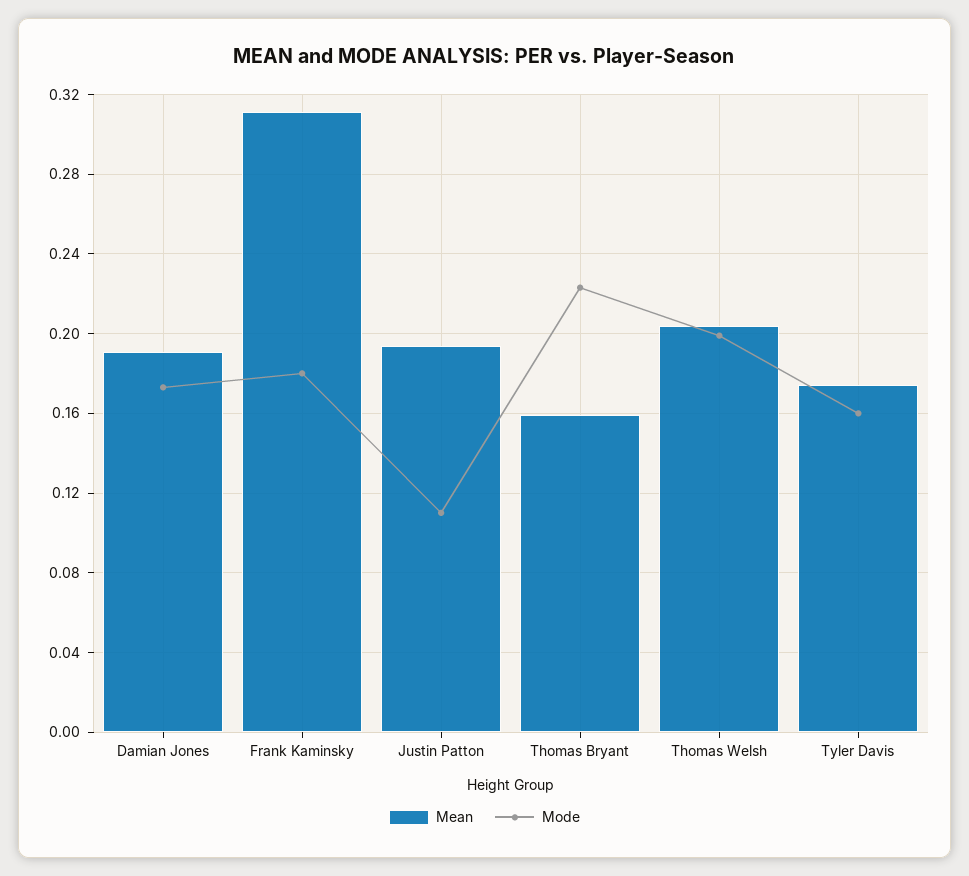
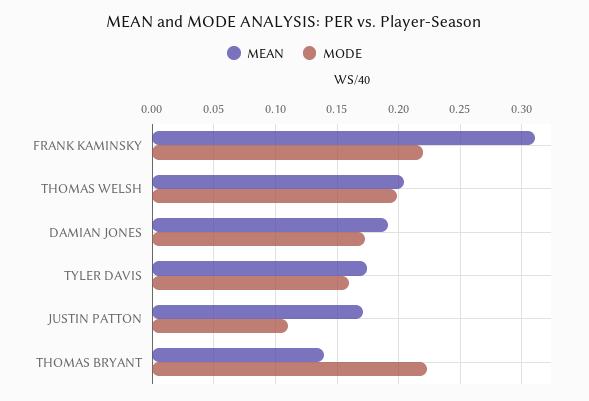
  {
    "Mean": {
      "Damian Jones": 0.19,
      "Frank Kaminsky": 0.31,
-     "Justin Patton": 0.195,
+     "Justin Patton": 0.17,
-     "Thomas Bryant": 0.16,
+     "Thomas Bryant": 0.14,
      "Thomas Welsh": 0.205,
      "Tyler Davis": 0.175
    },
    "Mode": {
      "Damian Jones": 0.175,
-     "Frank Kaminsky": 0.18,
+     "Frank Kaminsky": 0.22,
      "Justin Patton": 0.11,
      "Thomas Bryant": 0.225,
      "Thomas Welsh": 0.2,
      "Tyler Davis": 0.16
    }
  }

